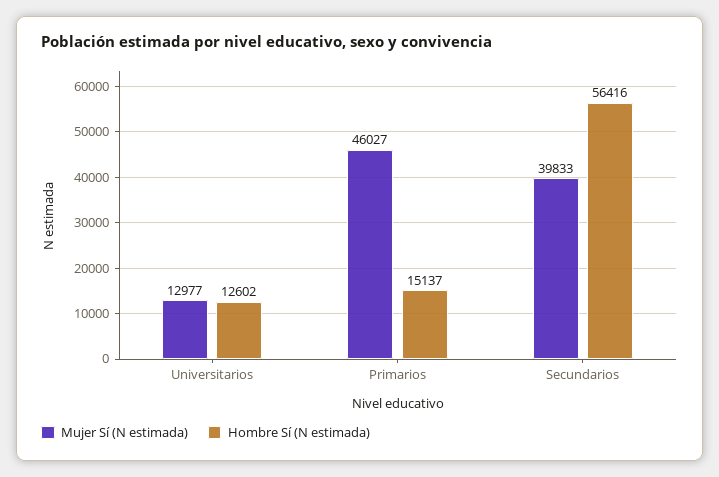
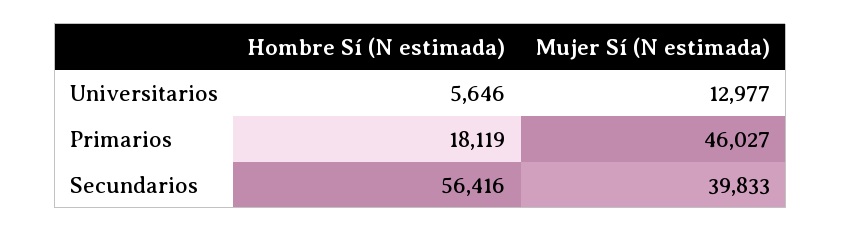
  {
    "Mujer Sí (N estimada)": {
      "Universitarios": 12977,
      "Primarios": 46027,
      "Secundarios": 39833
    },
    "Hombre Sí (N estimada)": {
-     "Universitarios": 12602,
+     "Universitarios": 5646,
-     "Primarios": 15137,
+     "Primarios": 18119,
      "Secundarios": 56416
    }
  }

